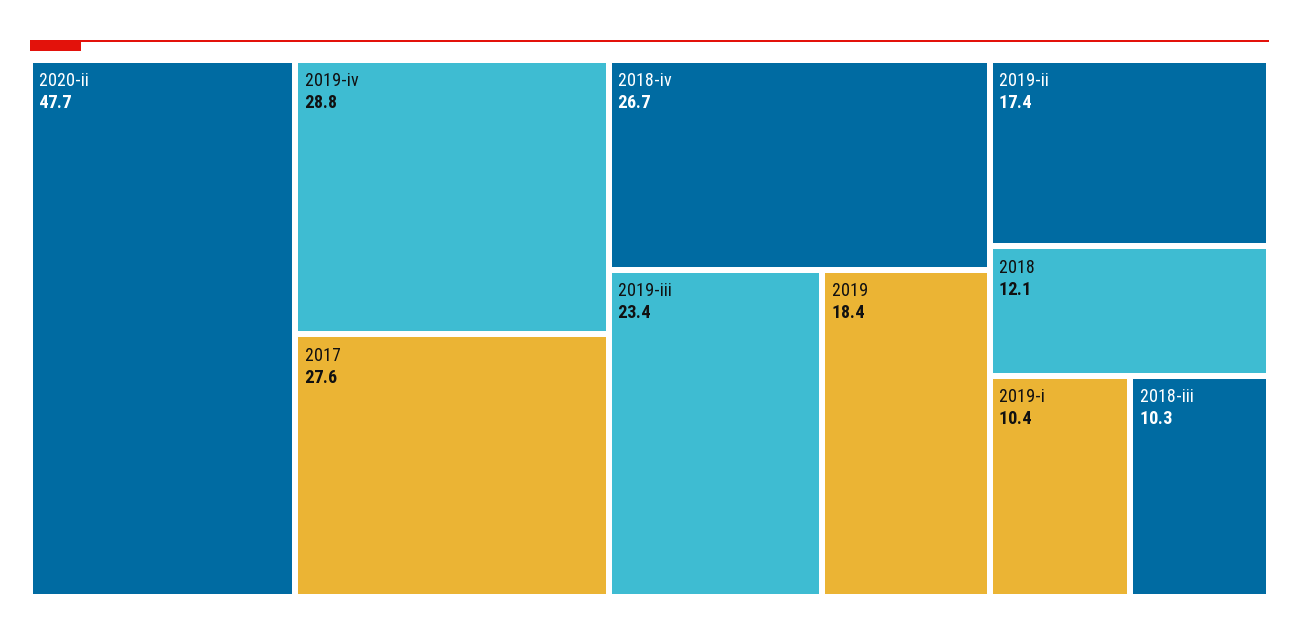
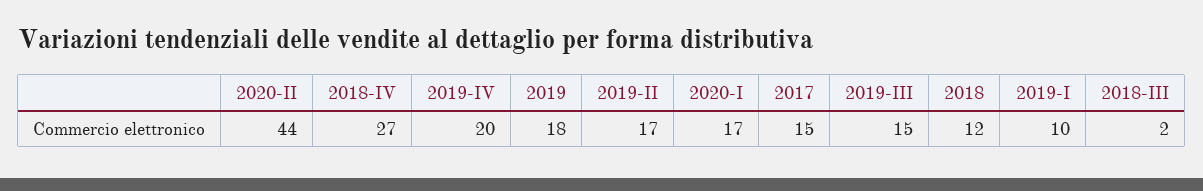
  {
-   "2020-ii": 47.7,
+   "2020-ii": 44,
-   "2019-iv": 28.8,
+   "2019-iv": 20,
-   "2017": 27.6,
+   "2017": 15,
    "2018-iv": 26.7,
-   "2019-iii": 23.4,
+   "2019-iii": 15,
    "2019": 18.4,
    "2019-ii": 17.4,
    "2018": 12.1,
    "2019-i": 10.4,
-   "2018-iii": 10.3
+   "2018-iii": 2,
+   "2020-I": 17
  }

